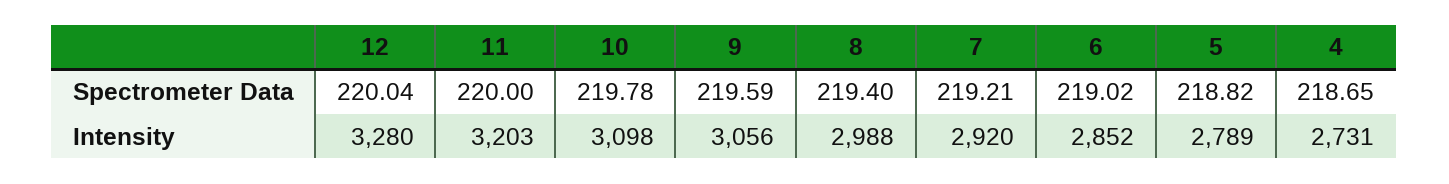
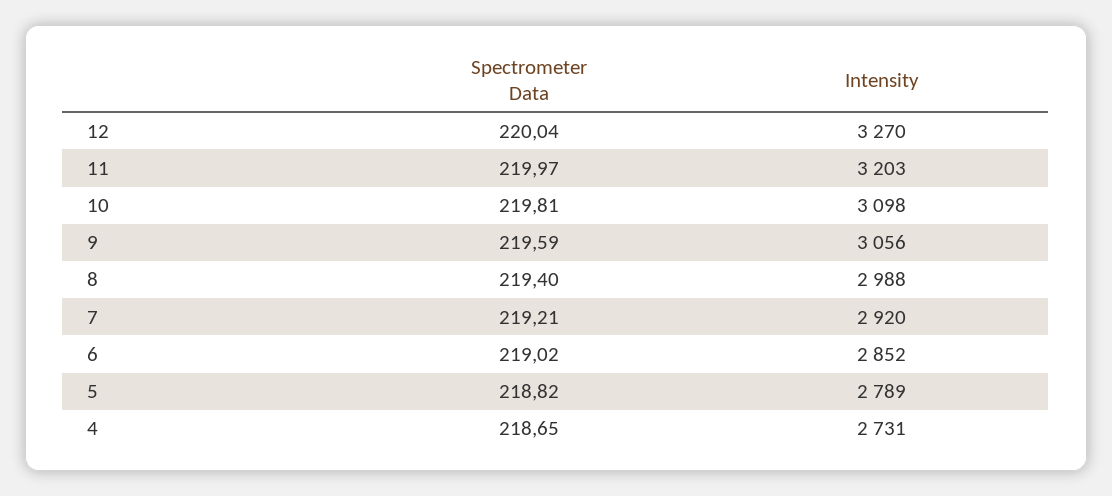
  {
    "12": {
      "Spectrometer Data": 220.04,
-     "Intensity": 3280
+     "Intensity": 3270
    },
    "11": {
-     "Spectrometer Data": 220,
+     "Spectrometer Data": 219.97,
      "Intensity": 3203
    },
    "10": {
-     "Spectrometer Data": 219.78,
+     "Spectrometer Data": 219.81,
      "Intensity": 3098
    },
    "9": {
      "Spectrometer Data": 219.59,
      "Intensity": 3056
    },
    "8": {
      "Spectrometer Data": 219.4,
      "Intensity": 2988
    },
    "7": {
      "Spectrometer Data": 219.21,
      "Intensity": 2920
    },
    "6": {
      "Spectrometer Data": 219.02,
      "Intensity": 2852
    },
    "5": {
      "Spectrometer Data": 218.82,
      "Intensity": 2789
    },
    "4": {
      "Spectrometer Data": 218.65,
      "Intensity": 2731
    }
  }

